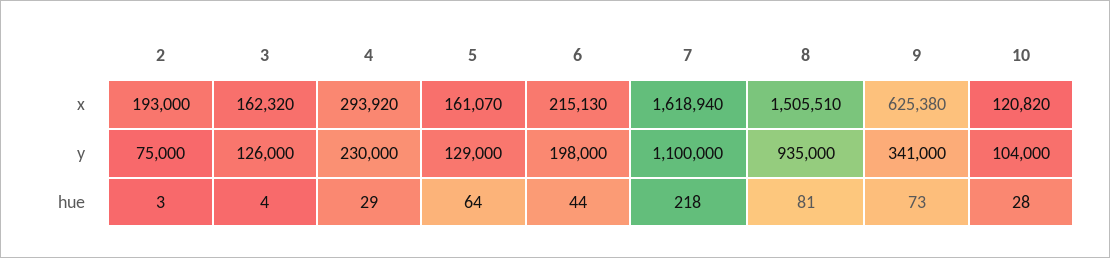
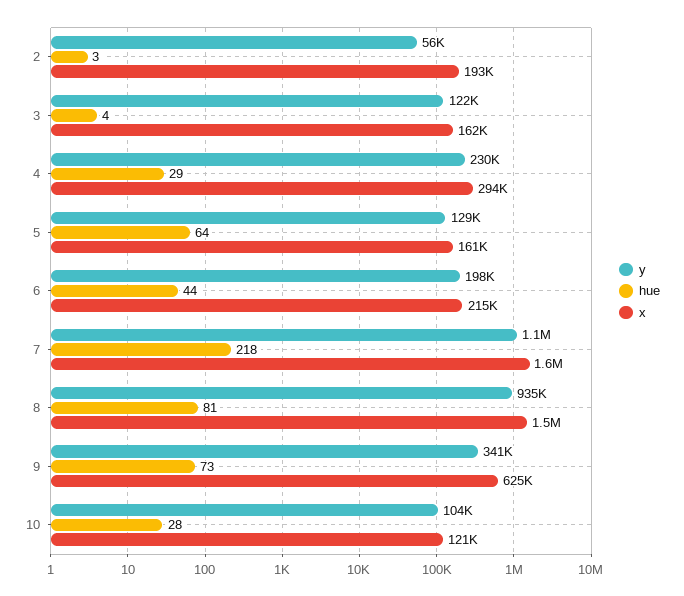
  {
    "x": {
      "2": 193000,
      "3": 162320,
      "4": 293920,
      "5": 161070,
      "6": 215130,
      "7": 1618940,
      "8": 1505510,
      "9": 625380,
      "10": 120820
    },
    "y": {
-     "2": 75000,
+     "2": 56000,
-     "3": 126000,
+     "3": 122000,
      "4": 230000,
      "5": 129000,
      "6": 198000,
      "7": 1100000,
      "8": 935000,
      "9": 341000,
      "10": 104000
    },
    "hue": {
      "2": 3,
      "3": 4,
      "4": 29,
      "5": 64,
      "6": 44,
      "7": 218,
      "8": 81,
      "9": 73,
      "10": 28
    }
  }

